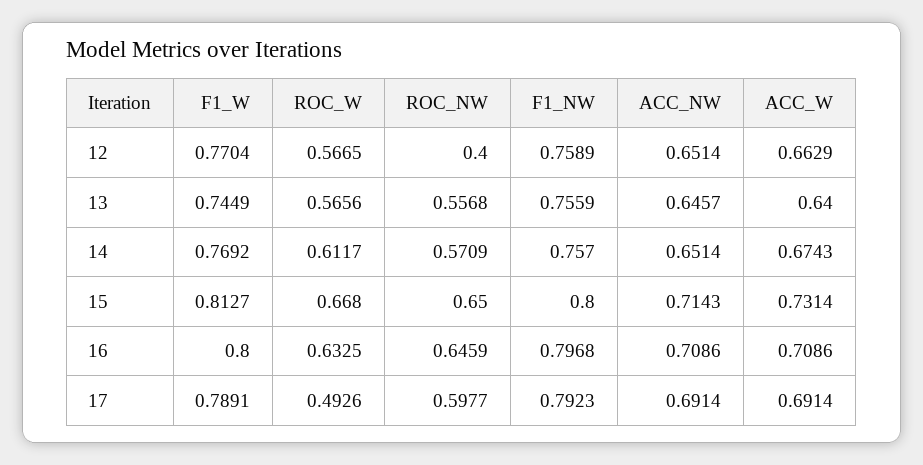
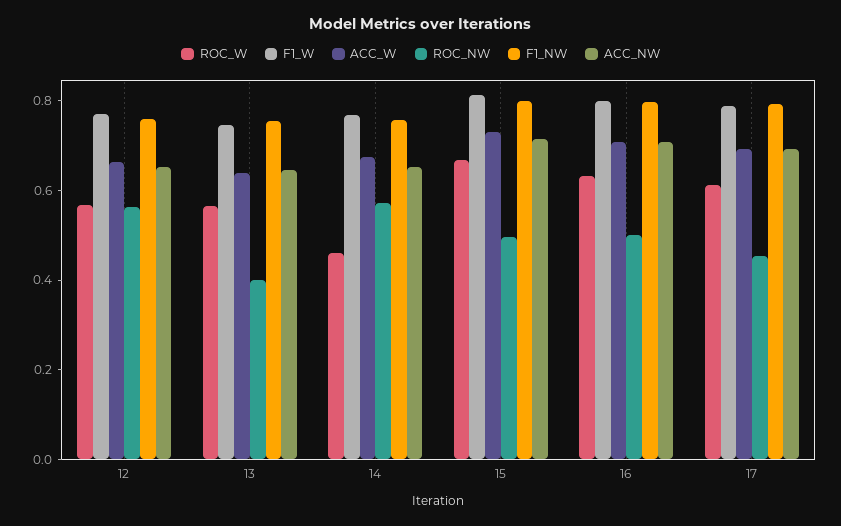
  {
    "F1_W": {
      "12": 0.7704,
      "13": 0.7449,
      "14": 0.7692,
      "15": 0.8127,
      "16": 0.8,
      "17": 0.7891
    },
    "ROC_W": {
      "12": 0.5665,
      "13": 0.5656,
-     "14": 0.6117,
+     "14": 0.45,
      "15": 0.668,
      "16": 0.6325,
-     "17": 0.4926
+     "17": 0.6
    },
    "ROC_NW": {
-     "12": 0.4,
+     "12": 0.55,
-     "13": 0.5568,
+     "13": 0.4,
      "14": 0.5709,
-     "15": 0.65,
+     "15": 0.5,
-     "16": 0.6459,
+     "16": 0.5,
-     "17": 0.5977
+     "17": 0.45
    },
    "F1_NW": {
      "12": 0.7589,
      "13": 0.7559,
      "14": 0.757,
      "15": 0.8,
      "16": 0.7968,
      "17": 0.7923
    },
    "ACC_NW": {
      "12": 0.6514,
      "13": 0.6457,
      "14": 0.6514,
      "15": 0.7143,
      "16": 0.7086,
      "17": 0.6914
    },
    "ACC_W": {
      "12": 0.6629,
      "13": 0.64,
      "14": 0.6743,
      "15": 0.7314,
      "16": 0.7086,
      "17": 0.6914
    }
  }

